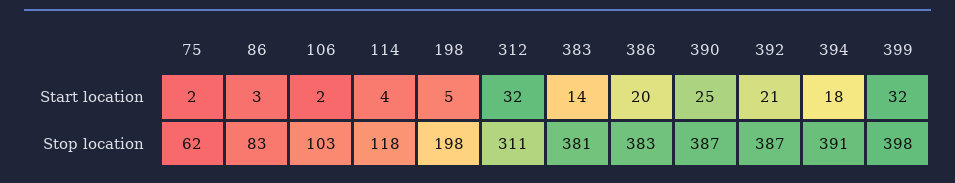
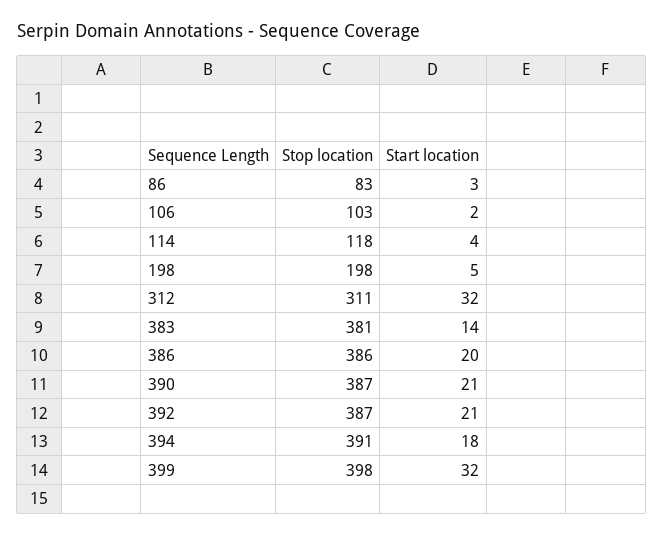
  {
-   "75": {
-     "Start location": 2,
-     "Stop location": 62
-   },
    "86": {
      "Start location": 3,
      "Stop location": 83
    },
    "106": {
      "Start location": 2,
      "Stop location": 103
    },
    "114": {
      "Start location": 4,
      "Stop location": 118
    },
    "198": {
      "Start location": 5,
      "Stop location": 198
    },
    "312": {
      "Start location": 32,
      "Stop location": 311
    },
    "383": {
      "Start location": 14,
      "Stop location": 381
    },
    "386": {
      "Start location": 20,
-     "Stop location": 383
+     "Stop location": 386
    },
    "390": {
-     "Start location": 25,
+     "Start location": 21,
      "Stop location": 387
    },
    "392": {
      "Start location": 21,
      "Stop location": 387
    },
    "394": {
      "Start location": 18,
      "Stop location": 391
    },
    "399": {
      "Start location": 32,
      "Stop location": 398
    }
  }

